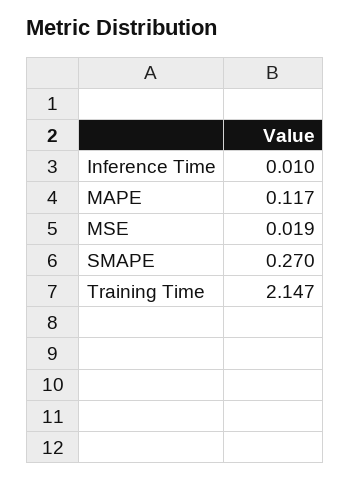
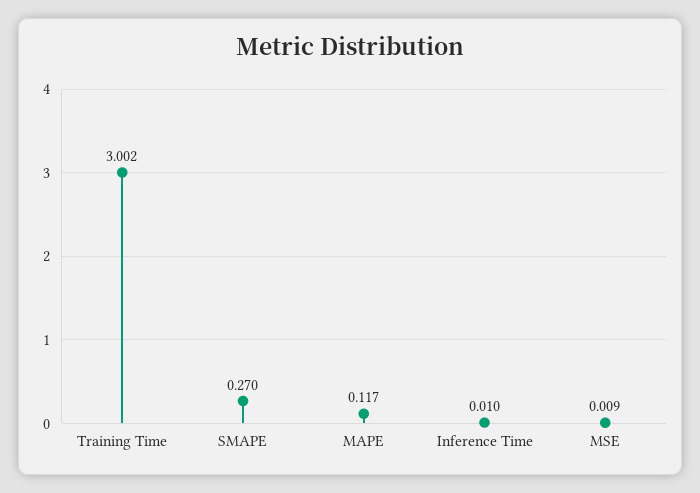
  {
    "Inference Time": 0.01,
    "MAPE": 0.117,
-   "MSE": 0.019,
+   "MSE": 0.009,
    "SMAPE": 0.27,
-   "Training Time": 2.147
+   "Training Time": 3.002
  }

